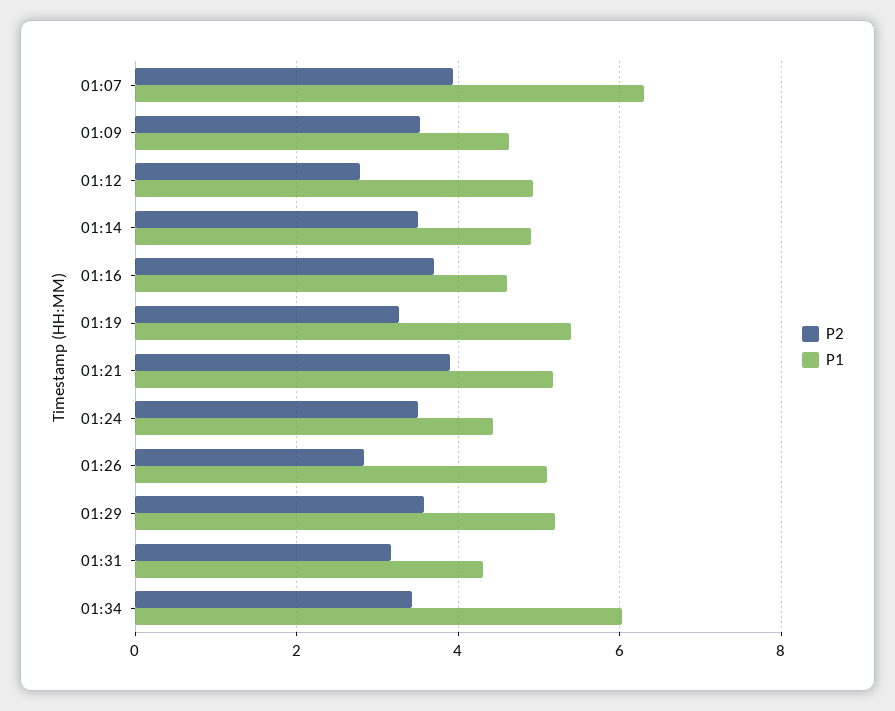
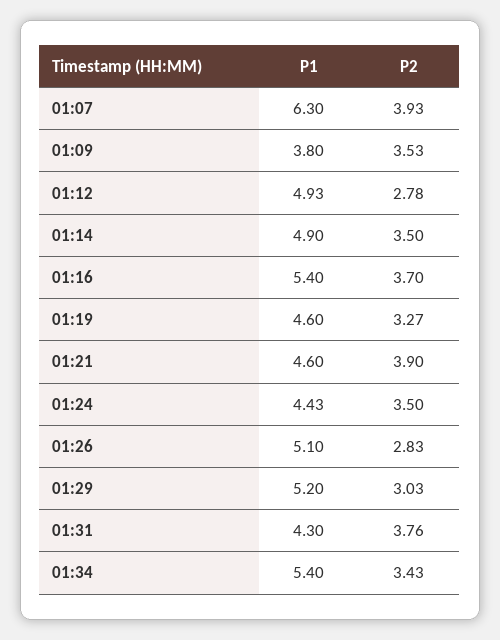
  {
    "P2": {
      "01:07": 3.93,
      "01:09": 3.53,
      "01:12": 2.78,
      "01:14": 3.5,
      "01:16": 3.7,
      "01:19": 3.27,
      "01:21": 3.9,
      "01:24": 3.5,
      "01:26": 2.83,
-     "01:29": 3.6,
+     "01:29": 3.03,
-     "01:31": 3.2,
+     "01:31": 3.76,
      "01:34": 3.43
    },
    "P1": {
      "01:07": 6.3,
-     "01:09": 4.6,
+     "01:09": 3.8,
      "01:12": 4.93,
      "01:14": 4.9,
-     "01:16": 4.6,
+     "01:16": 5.4,
-     "01:19": 5.4,
+     "01:19": 4.6,
-     "01:21": 5.2,
+     "01:21": 4.6,
      "01:24": 4.43,
      "01:26": 5.1,
      "01:29": 5.2,
      "01:31": 4.3,
-     "01:34": 6
+     "01:34": 5.4
    }
  }

